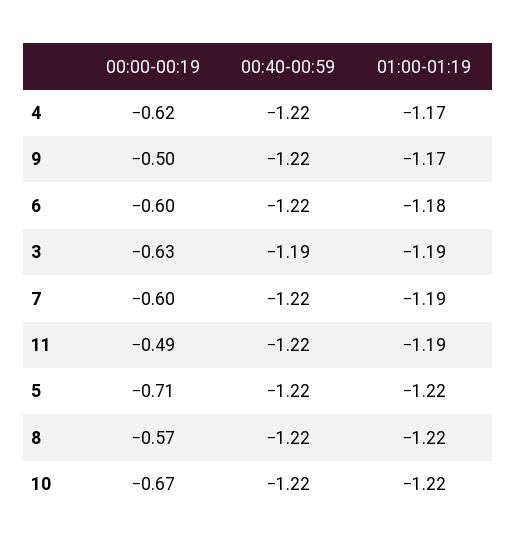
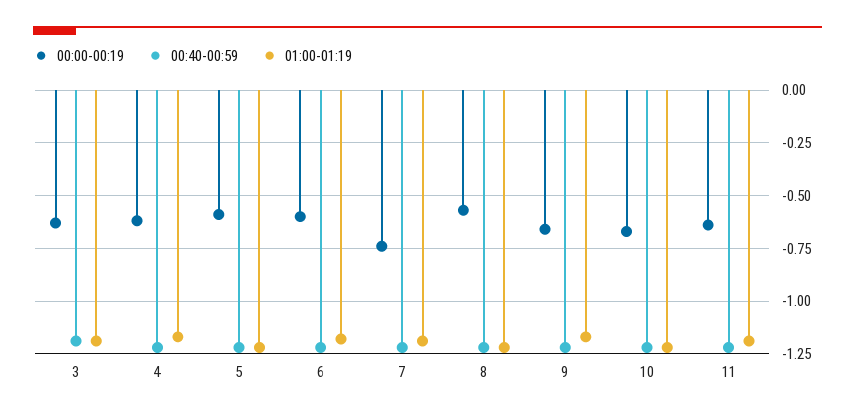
  {
    "00:00-00:19": {
      "4": -0.62,
-     "9": -0.5,
+     "9": -0.65,
      "6": -0.6,
      "3": -0.63,
-     "7": -0.6,
+     "7": -0.75,
-     "11": -0.49,
+     "11": -0.65,
-     "5": -0.71,
+     "5": -0.6,
      "8": -0.57,
      "10": -0.67
    },
    "00:40-00:59": {
      "4": -1.22,
      "9": -1.22,
      "6": -1.22,
      "3": -1.19,
      "7": -1.22,
      "11": -1.22,
      "5": -1.22,
      "8": -1.22,
      "10": -1.22
    },
    "01:00-01:19": {
      "4": -1.17,
      "9": -1.17,
      "6": -1.18,
      "3": -1.19,
      "7": -1.19,
      "11": -1.19,
      "5": -1.22,
      "8": -1.22,
      "10": -1.22
    }
  }

